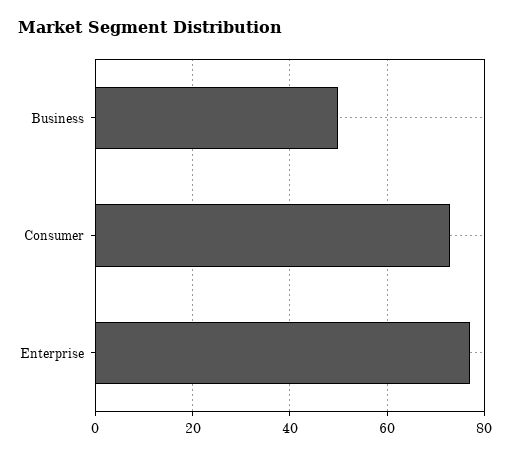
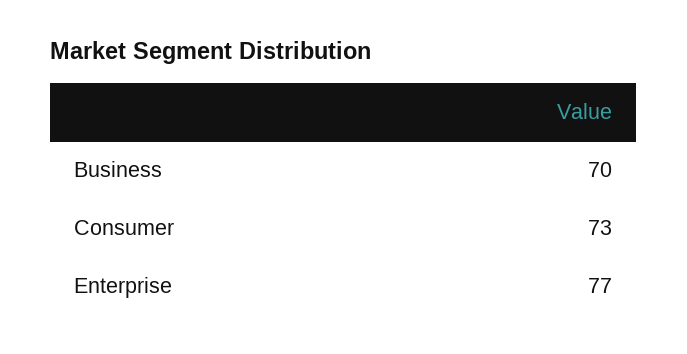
  {
-   "Business": 50,
+   "Business": 70,
    "Consumer": 73,
    "Enterprise": 77
  }

